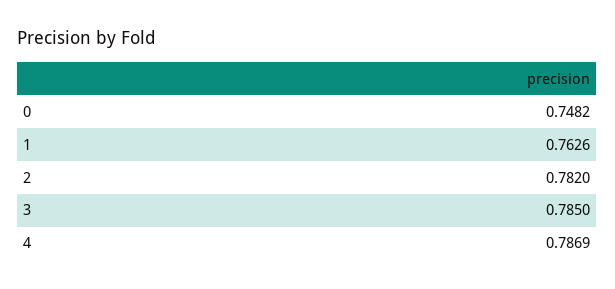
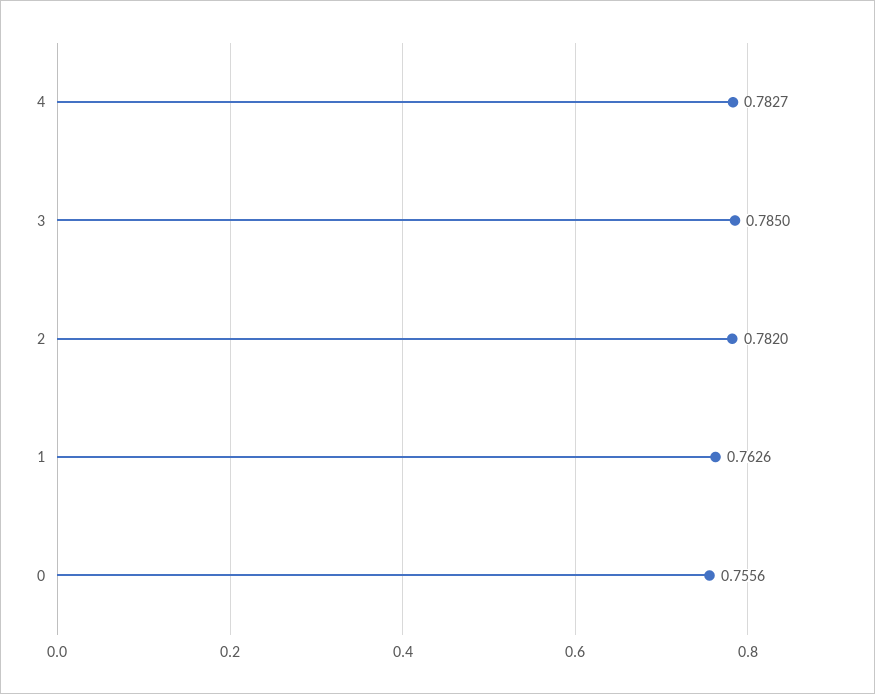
  {
-   "0": 0.7482,
+   "0": 0.7556,
    "1": 0.7626,
    "2": 0.782,
    "3": 0.785,
-   "4": 0.7869
+   "4": 0.7827
  }

